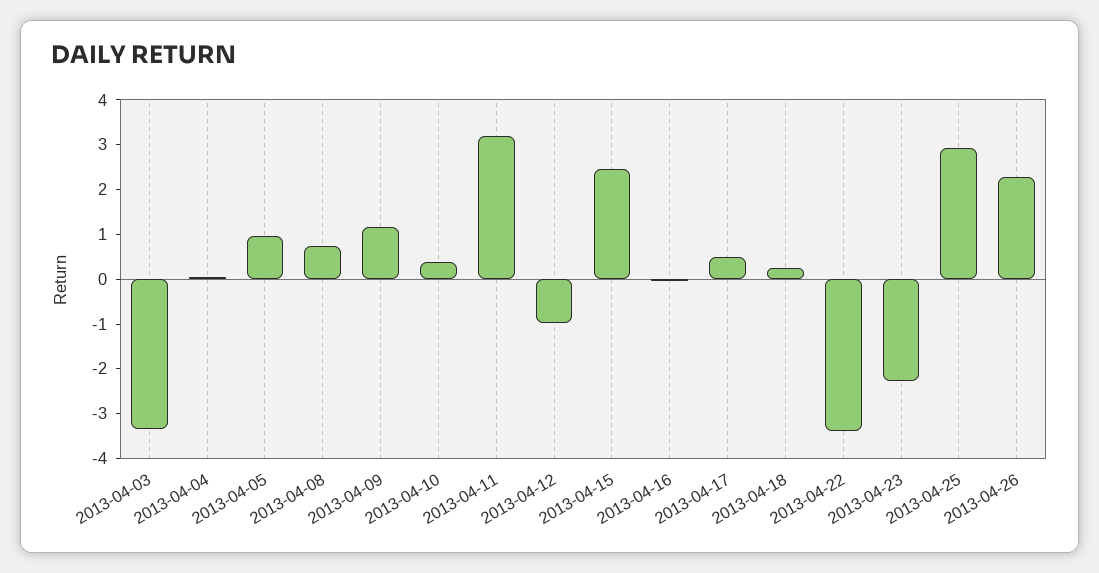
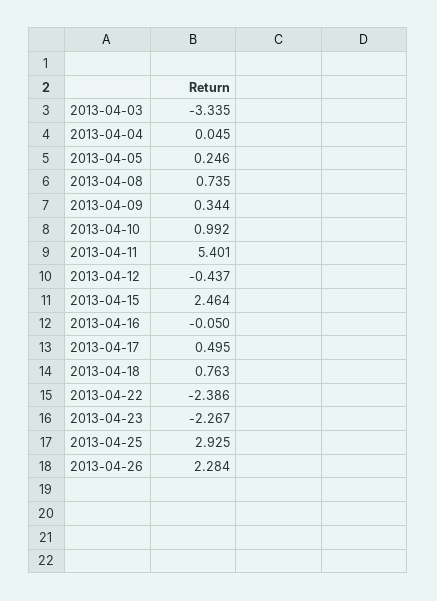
  {
    "2013-04-03": -3.335,
    "2013-04-04": 0.045,
-   "2013-04-05": 1,
+   "2013-04-05": 0.246,
    "2013-04-08": 0.735,
-   "2013-04-09": 1.2,
+   "2013-04-09": 0.344,
-   "2013-04-10": 0.4,
+   "2013-04-10": 0.992,
-   "2013-04-11": 3.2,
+   "2013-04-11": 5.401,
-   "2013-04-12": -1,
+   "2013-04-12": -0.437,
    "2013-04-15": 2.464,
    "2013-04-16": -0.05,
    "2013-04-17": 0.495,
-   "2013-04-18": 0.2,
+   "2013-04-18": 0.763,
-   "2013-04-22": -3.4,
+   "2013-04-22": -2.386,
    "2013-04-23": -2.267,
    "2013-04-25": 2.925,
    "2013-04-26": 2.284
  }

